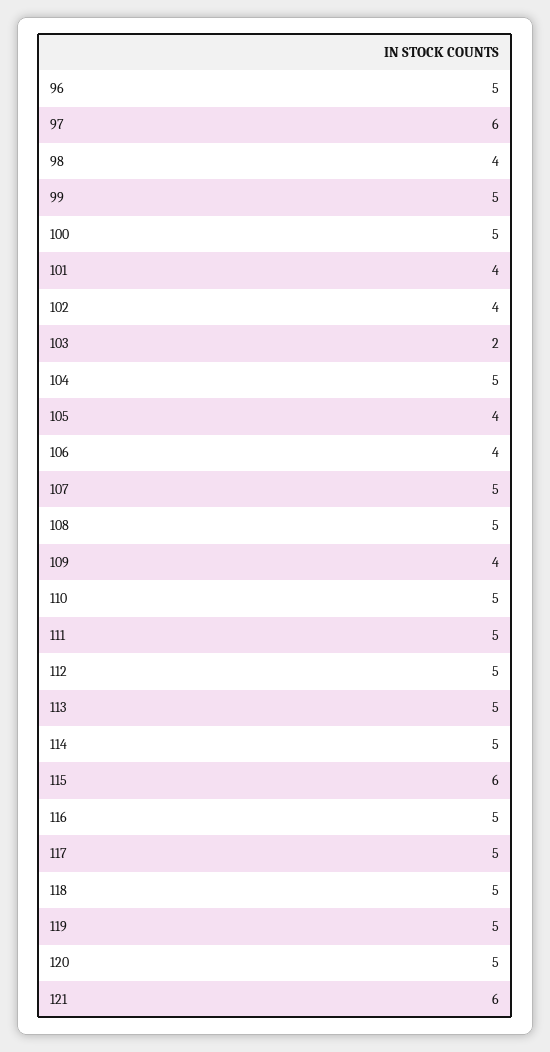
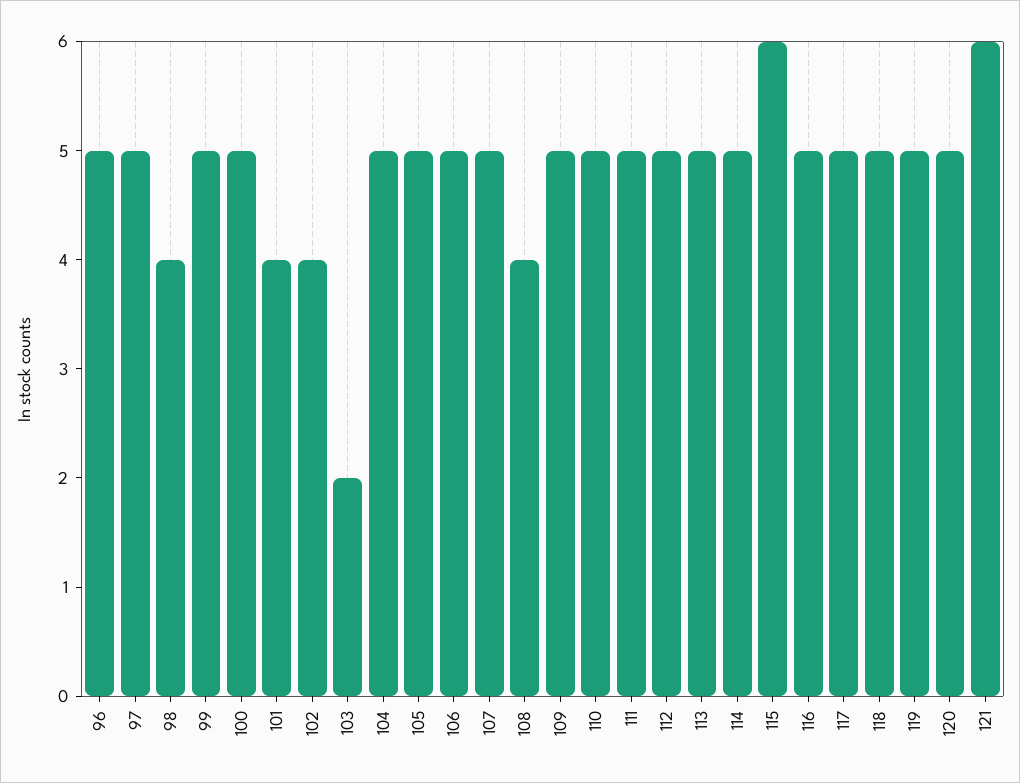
  {
    "96": 5,
-   "97": 6,
+   "97": 5,
    "98": 4,
    "99": 5,
    "100": 5,
    "101": 4,
    "102": 4,
    "103": 2,
    "104": 5,
-   "105": 4,
+   "105": 5,
-   "106": 4,
+   "106": 5,
    "107": 5,
-   "108": 5,
+   "108": 4,
-   "109": 4,
+   "109": 5,
    "110": 5,
    "111": 5,
    "112": 5,
    "113": 5,
    "114": 5,
    "115": 6,
    "116": 5,
    "117": 5,
    "118": 5,
    "119": 5,
    "120": 5,
    "121": 6
  }

